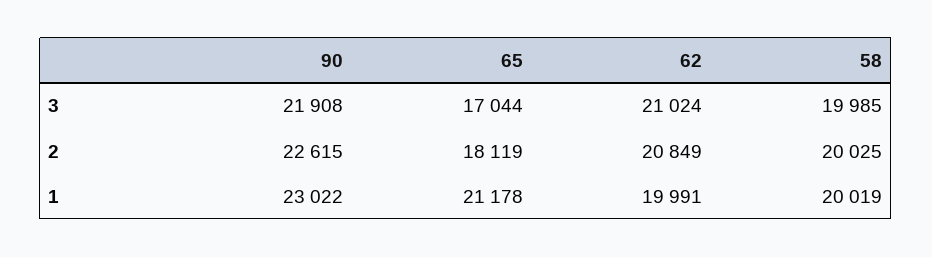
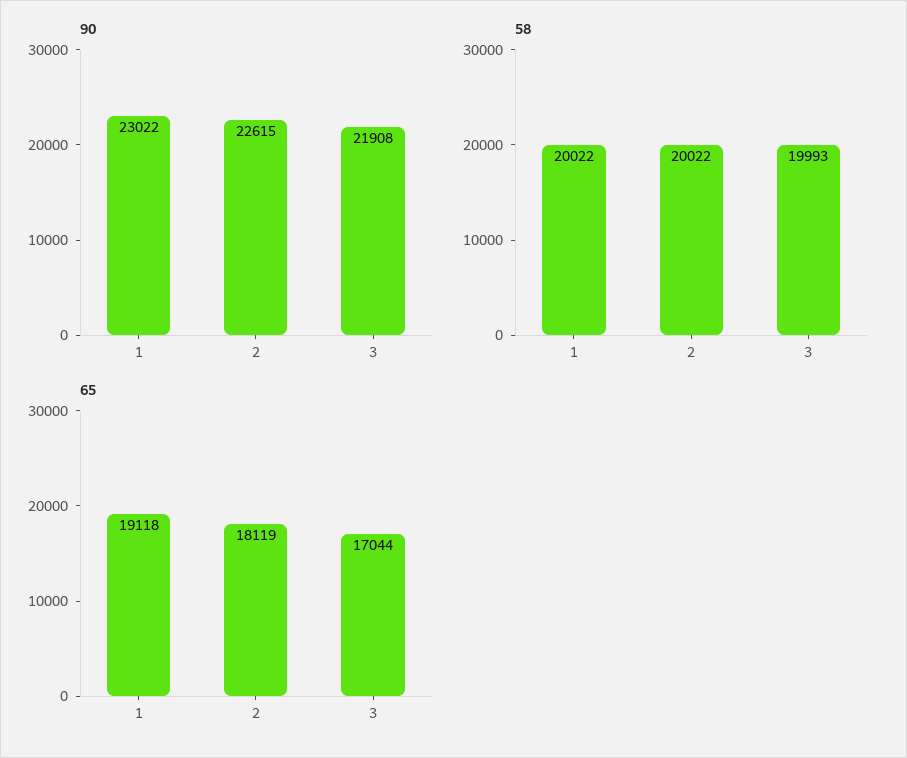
  {
    "90": {
      "3": 21908,
      "2": 22615,
      "1": 23022
    },
    "65": {
      "3": 17044,
      "2": 18119,
-     "1": 21178
+     "1": 19118
    },
-   "62": {
-     "3": 21024,
-     "2": 20849,
-     "1": 19991
-   },
    "58": {
-     "3": 19985,
+     "3": 19993,
-     "2": 20025,
+     "2": 20022,
-     "1": 20019
+     "1": 20022
    }
  }

